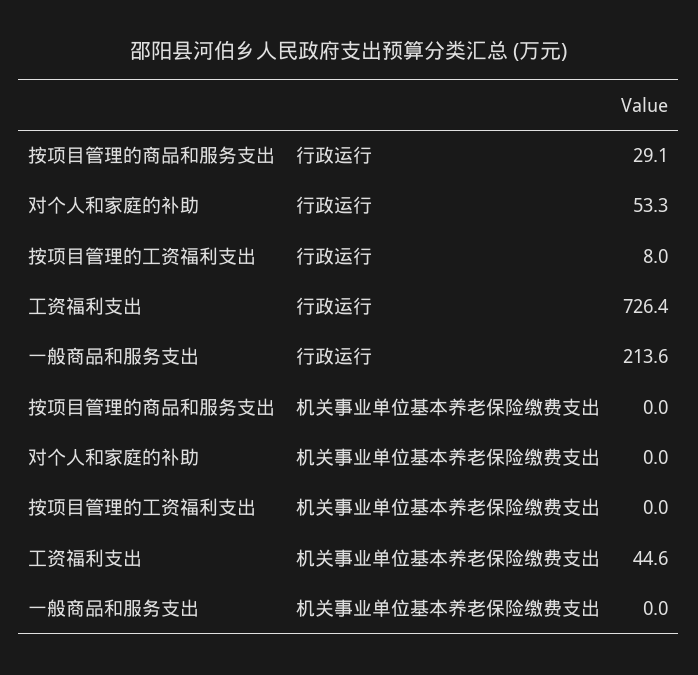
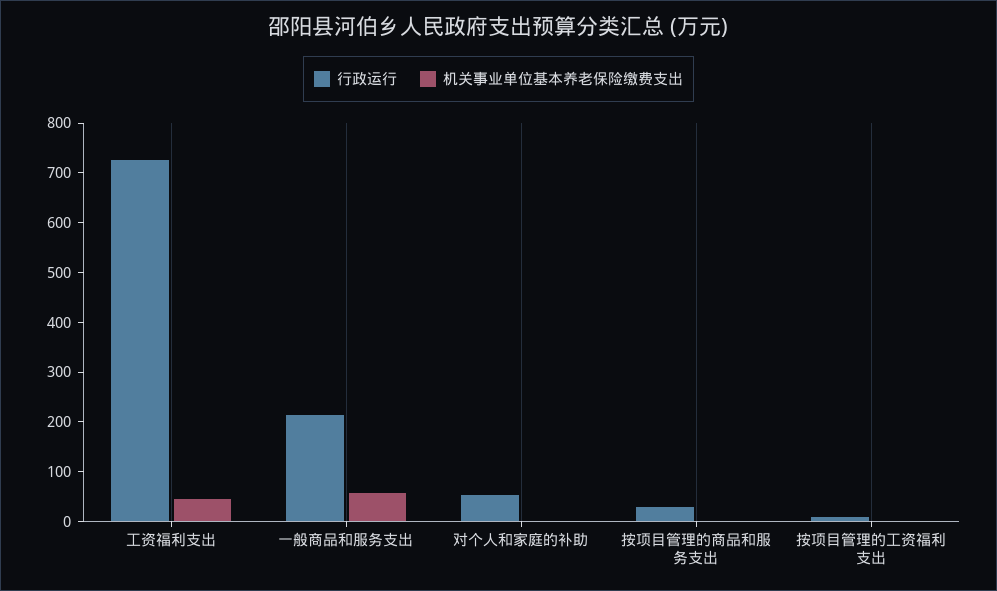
  {
    "行政运行": {
      "按项目管理的商品和服务支出": 29.1,
      "对个人和家庭的补助": 53.3,
      "按项目管理的工资福利支出": 8,
      "工资福利支出": 726.4,
      "一般商品和服务支出": 213.6
    },
    "机关事业单位基本养老保险缴费支出": {
      "按项目管理的商品和服务支出": 0,
      "对个人和家庭的补助": 0,
      "按项目管理的工资福利支出": 0,
      "工资福利支出": 44.6,
-     "一般商品和服务支出": 0
+     "一般商品和服务支出": 60
    }
  }

